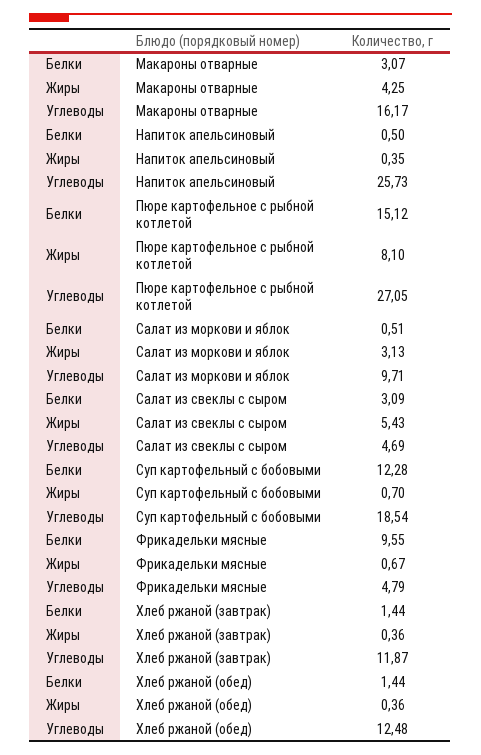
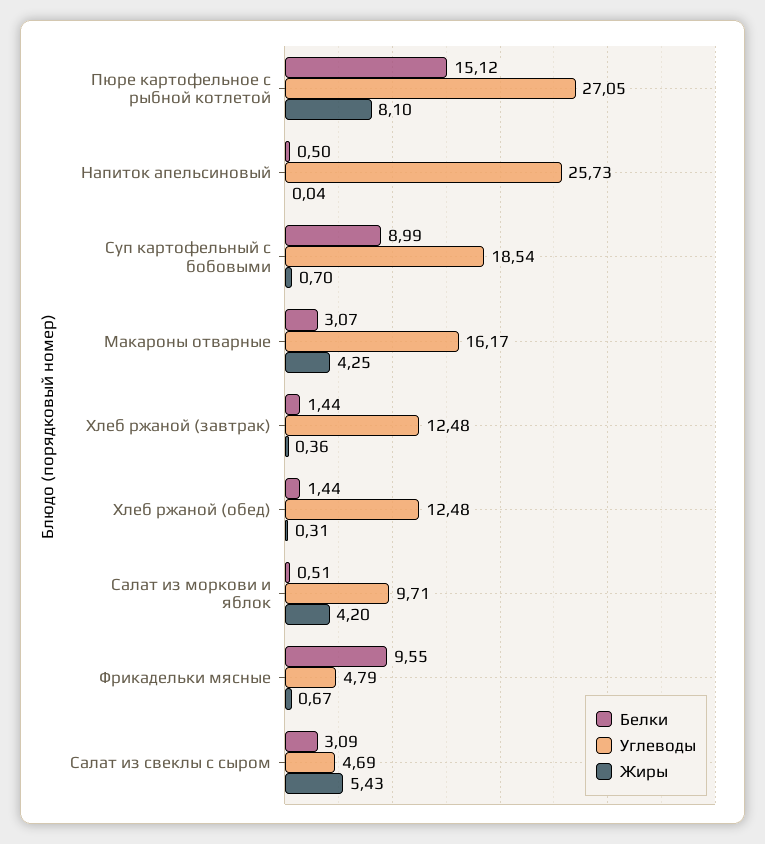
  {
    "Белки": {
      "Макароны отварные": 3.07,
      "Напиток апельсиновый": 0.5,
      "Пюре картофельное с рыбной котлетой": 15.12,
      "Салат из моркови и яблок": 0.51,
      "Салат из свеклы с сыром": 3.09,
-     "Суп картофельный с бобовыми": 12.28,
+     "Суп картофельный с бобовыми": 8.99,
      "Фрикадельки мясные": 9.55,
      "Хлеб ржаной (завтрак)": 1.44,
      "Хлеб ржаной (обед)": 1.44
    },
    "Жиры": {
      "Макароны отварные": 4.25,
-     "Напиток апельсиновый": 0.35,
+     "Напиток апельсиновый": 0.04,
      "Пюре картофельное с рыбной котлетой": 8.1,
-     "Салат из моркови и яблок": 3.13,
+     "Салат из моркови и яблок": 4.2,
      "Салат из свеклы с сыром": 5.43,
      "Суп картофельный с бобовыми": 0.7,
      "Фрикадельки мясные": 0.67,
      "Хлеб ржаной (завтрак)": 0.36,
-     "Хлеб ржаной (обед)": 0.36
+     "Хлеб ржаной (обед)": 0.31
    },
    "Углеводы": {
      "Макароны отварные": 16.17,
      "Напиток апельсиновый": 25.73,
      "Пюре картофельное с рыбной котлетой": 27.05,
      "Салат из моркови и яблок": 9.71,
      "Салат из свеклы с сыром": 4.69,
      "Суп картофельный с бобовыми": 18.54,
      "Фрикадельки мясные": 4.79,
-     "Хлеб ржаной (завтрак)": 11.87,
+     "Хлеб ржаной (завтрак)": 12.48,
      "Хлеб ржаной (обед)": 12.48
    }
  }

